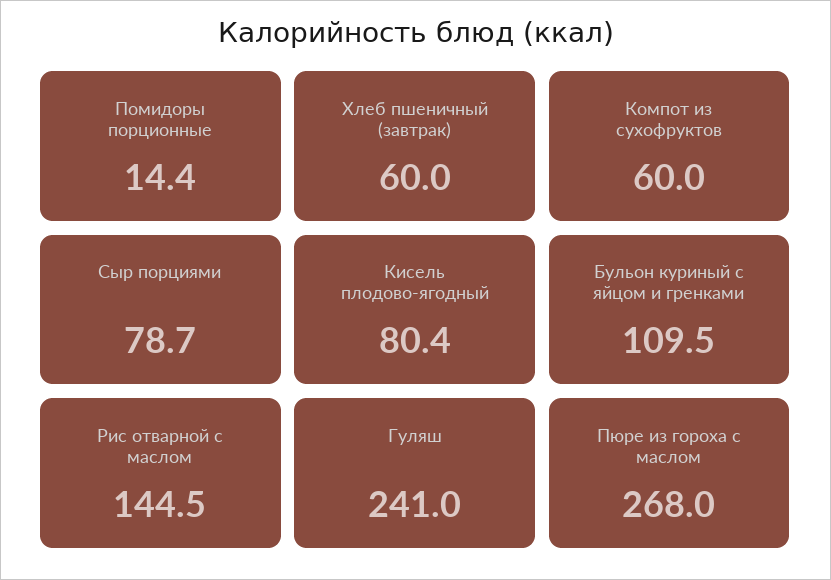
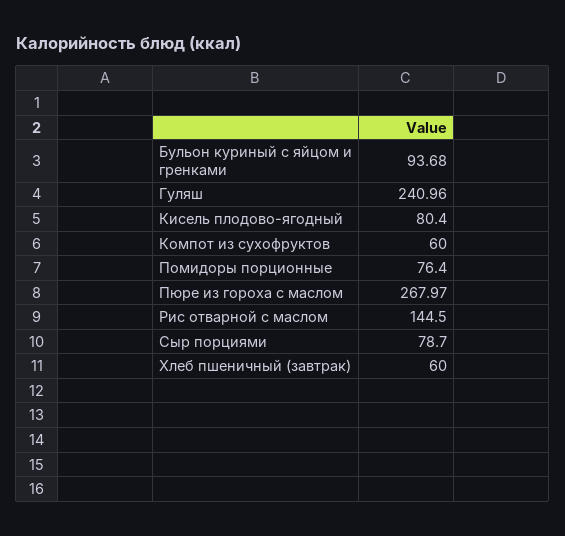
  {
-   "Помидоры порционные": 14.4,
+   "Помидоры порционные": 76.4,
    "Хлеб пшеничный (завтрак)": 60,
    "Компот из сухофруктов": 60,
    "Сыр порциями": 78.7,
    "Кисель плодово-ягодный": 80.4,
-   "Бульон куриный с яйцом и гренками": 109.5,
+   "Бульон куриный с яйцом и гренками": 93.68,
    "Рис отварной с маслом": 144.5,
    "Гуляш": 240.96,
    "Пюре из гороха с маслом": 267.97
  }

